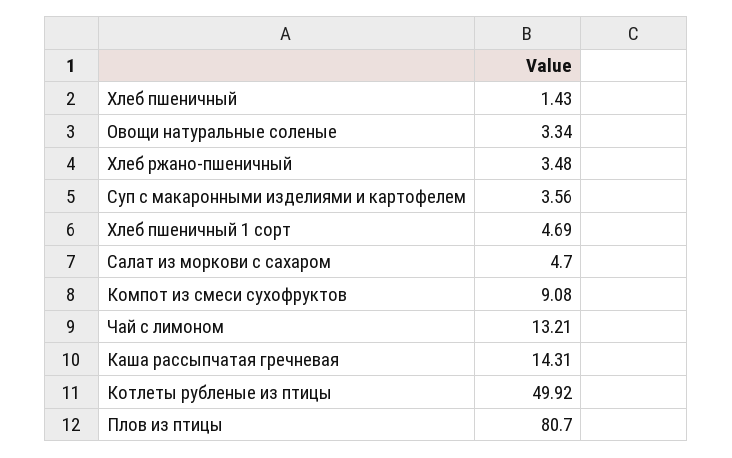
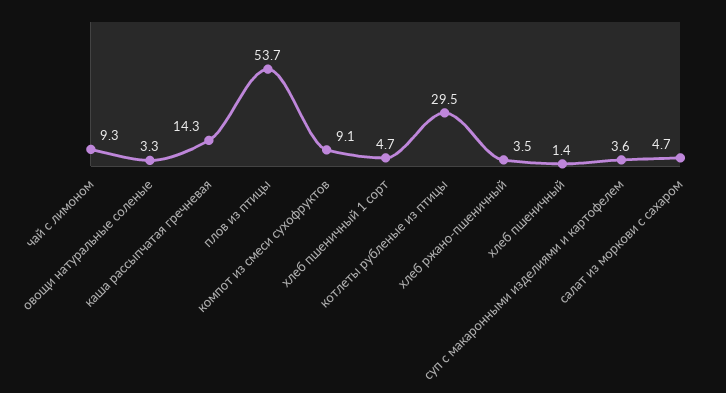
  {
    "Хлеб пшеничный": 1.43,
    "Овощи натуральные соленые": 3.34,
    "Хлеб ржано-пшеничный": 3.48,
    "Суп с макаронными изделиями и картофелем": 3.56,
    "Хлеб пшеничный 1 сорт": 4.69,
    "Салат из моркови с сахаром": 4.7,
    "Компот из смеси сухофруктов": 9.08,
-   "Чай с лимоном": 13.21,
+   "Чай с лимоном": 9.3,
    "Каша рассыпчатая гречневая": 14.31,
-   "Котлеты рубленые из птицы": 49.92,
+   "Котлеты рубленые из птицы": 29.5,
-   "Плов из птицы": 80.7
+   "Плов из птицы": 53.7
  }

